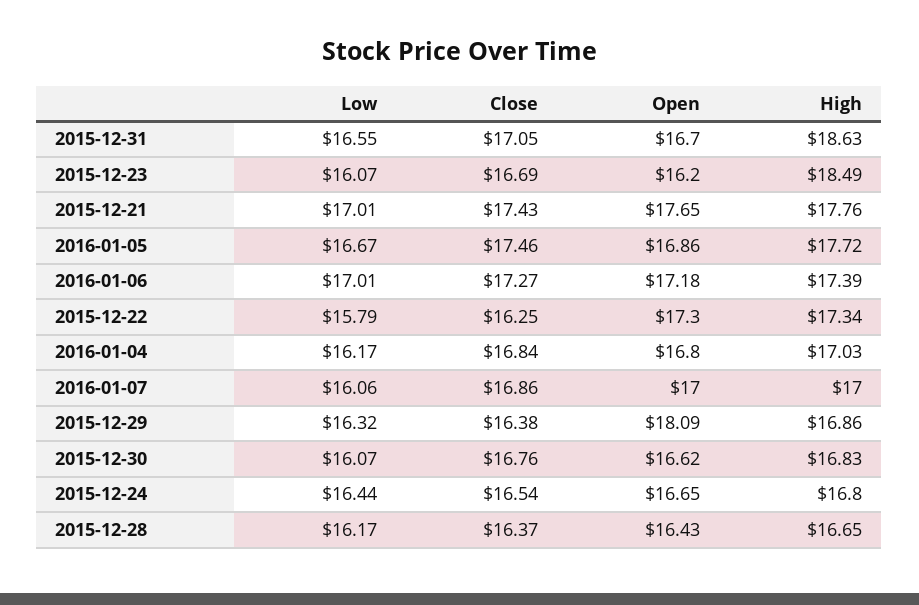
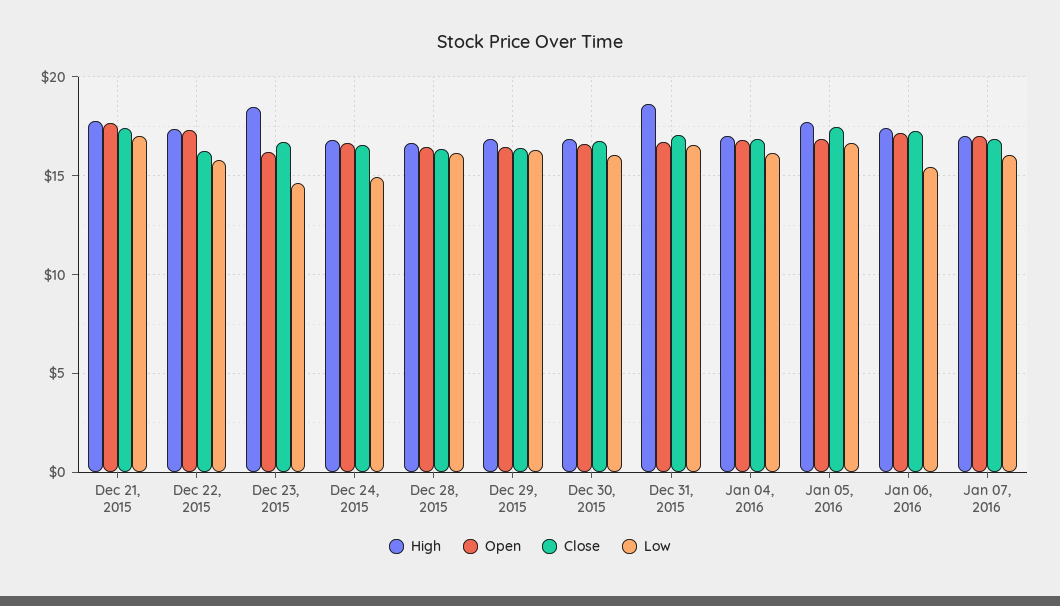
  {
    "Low": {
      "2015-12-31": 16.55,
-     "2015-12-23": 16.07,
+     "2015-12-23": 14.5,
      "2015-12-21": 17.01,
      "2016-01-05": 16.67,
-     "2016-01-06": 17.01,
+     "2016-01-06": 15.5,
      "2015-12-22": 15.79,
      "2016-01-04": 16.17,
      "2016-01-07": 16.06,
      "2015-12-29": 16.32,
      "2015-12-30": 16.07,
-     "2015-12-24": 16.44,
+     "2015-12-24": 15,
      "2015-12-28": 16.17
    },
    "Close": {
      "2015-12-31": 17.05,
      "2015-12-23": 16.69,
      "2015-12-21": 17.43,
      "2016-01-05": 17.46,
      "2016-01-06": 17.27,
      "2015-12-22": 16.25,
      "2016-01-04": 16.84,
      "2016-01-07": 16.86,
      "2015-12-29": 16.38,
      "2015-12-30": 16.76,
      "2015-12-24": 16.54,
      "2015-12-28": 16.37
    },
    "Open": {
      "2015-12-31": 16.7,
      "2015-12-23": 16.2,
      "2015-12-21": 17.65,
      "2016-01-05": 16.86,
      "2016-01-06": 17.18,
      "2015-12-22": 17.3,
      "2016-01-04": 16.8,
      "2016-01-07": 17,
-     "2015-12-29": 18.09,
+     "2015-12-29": 16.5,
      "2015-12-30": 16.62,
      "2015-12-24": 16.65,
      "2015-12-28": 16.43
    },
    "High": {
      "2015-12-31": 18.63,
      "2015-12-23": 18.49,
      "2015-12-21": 17.76,
      "2016-01-05": 17.72,
      "2016-01-06": 17.39,
      "2015-12-22": 17.34,
      "2016-01-04": 17.03,
      "2016-01-07": 17,
      "2015-12-29": 16.86,
      "2015-12-30": 16.83,
      "2015-12-24": 16.8,
      "2015-12-28": 16.65
    }
  }

